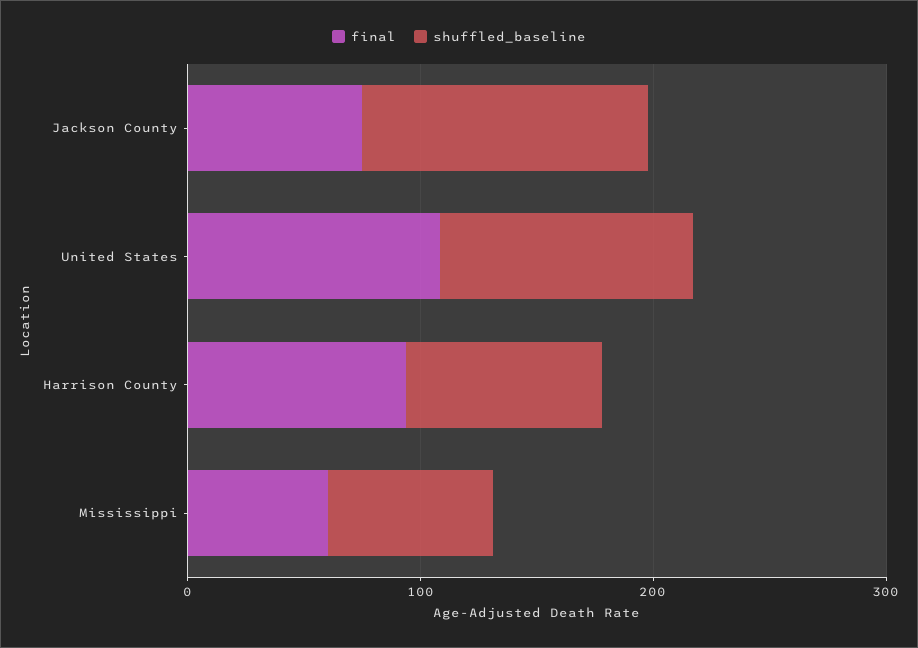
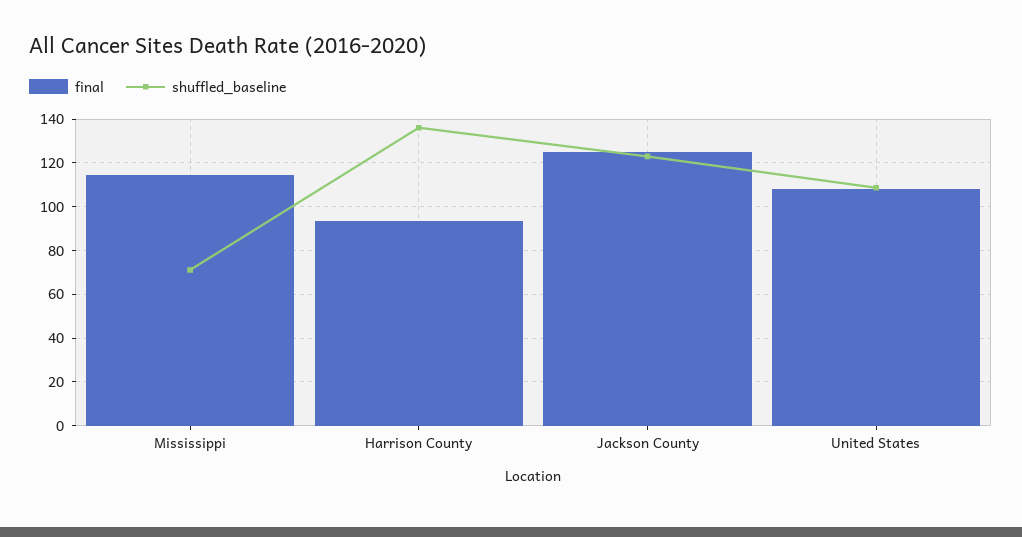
  {
    "final": {
-     "Jackson County": 80,
+     "Jackson County": 125,
      "United States": 110,
      "Harrison County": 95,
-     "Mississippi": 60
+     "Mississippi": 115
    },
    "shuffled_baseline": {
      "Jackson County": 125,
      "United States": 110,
-     "Harrison County": 80,
+     "Harrison County": 135,
      "Mississippi": 70
    }
  }

